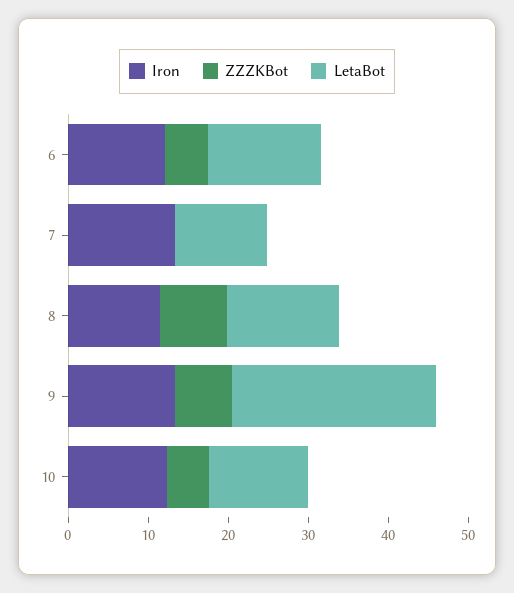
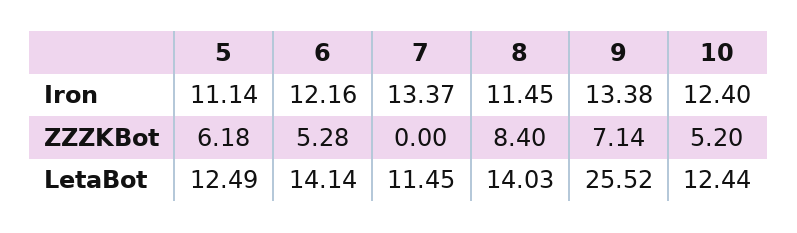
  {
    "Iron": {
      "6": 12.16,
      "7": 13.37,
      "8": 11.45,
      "9": 13.38,
-     "10": 12.4
+     "10": 12.4,
+     "5": 11.14
    },
    "ZZZKBot": {
      "6": 5.28,
      "7": 0,
      "8": 8.4,
      "9": 7.14,
-     "10": 5.2
+     "10": 5.2,
+     "5": 6.18
    },
    "LetaBot": {
      "6": 14.14,
      "7": 11.45,
      "8": 14.03,
      "9": 25.52,
-     "10": 12.44
+     "10": 12.44,
+     "5": 12.49
    }
  }

